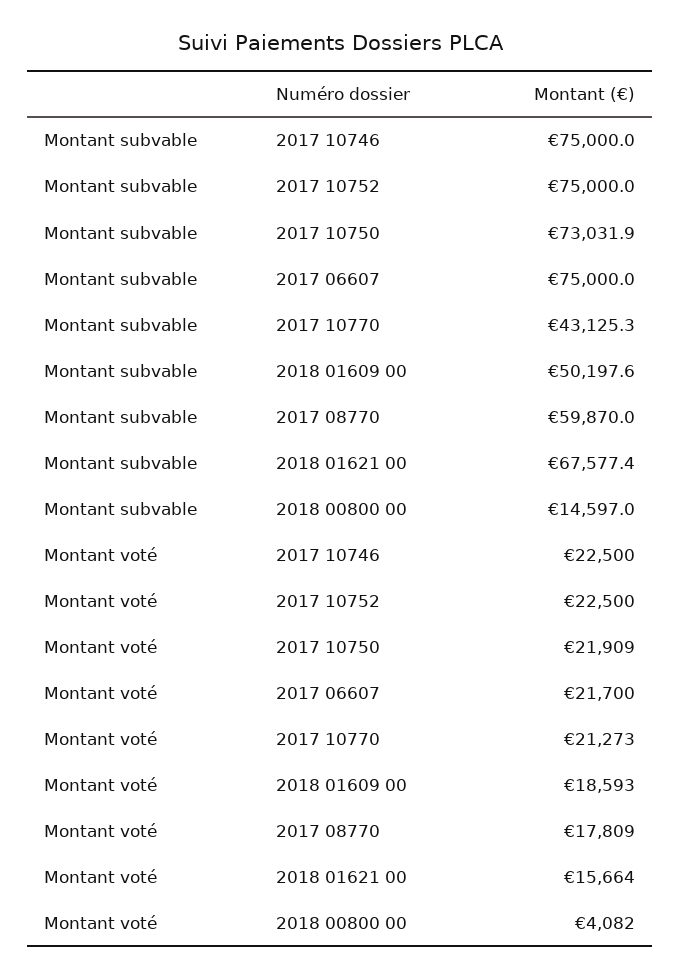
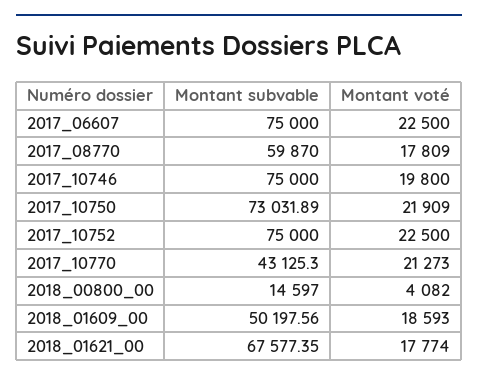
  {
    "Montant subvable": {
      "2017 10746": 75000,
      "2017 10752": 75000,
      "2017 10750": 73031.89,
      "2017 06607": 75000,
      "2017 10770": 43125.3,
      "2018 01609 00": 50197.56,
      "2017 08770": 59870,
      "2018 01621 00": 67577.35,
      "2018 00800 00": 14597
    },
    "Montant voté": {
-     "2017 10746": 22500,
+     "2017 10746": 19800,
      "2017 10752": 22500,
      "2017 10750": 21909,
-     "2017 06607": 21700,
+     "2017 06607": 22500,
      "2017 10770": 21273,
      "2018 01609 00": 18593,
      "2017 08770": 17809,
-     "2018 01621 00": 15664,
+     "2018 01621 00": 17774,
      "2018 00800 00": 4082
    }
  }

